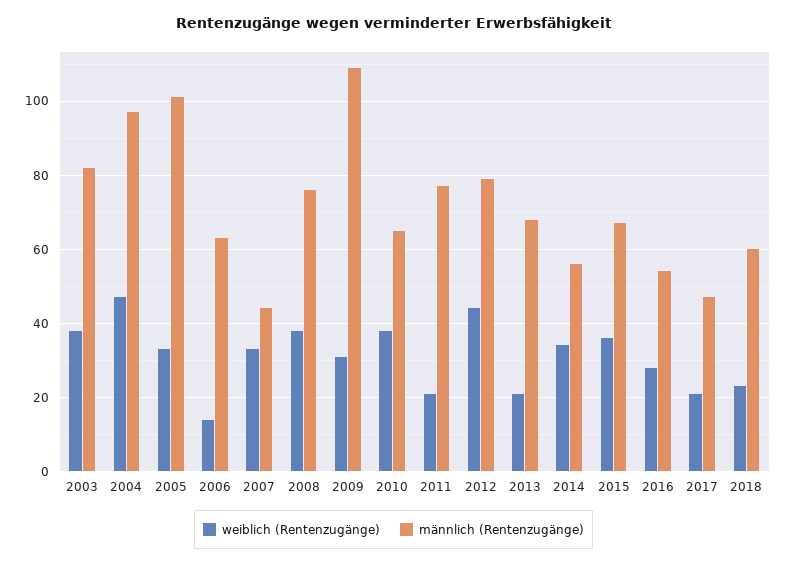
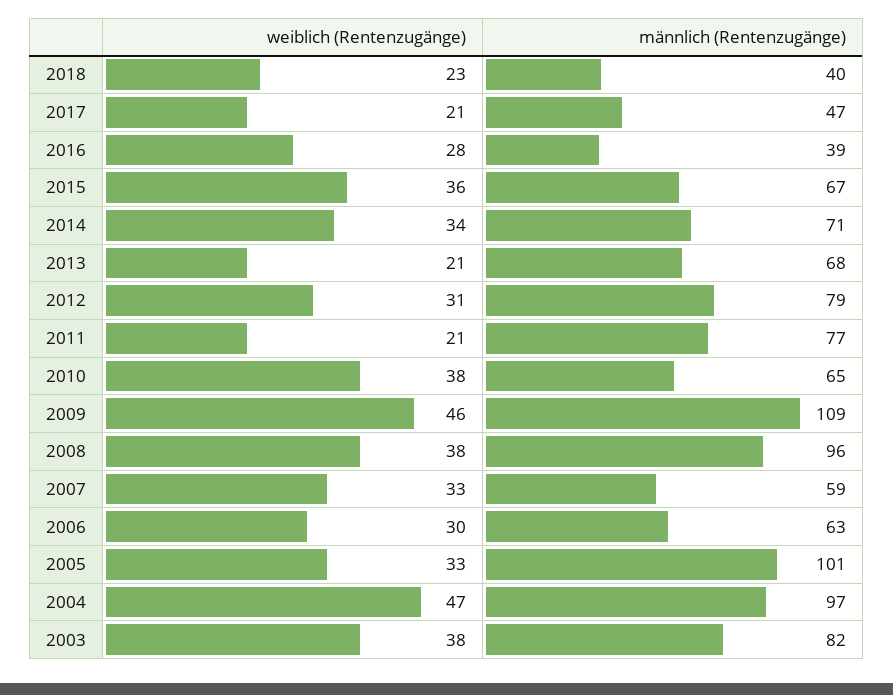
  {
    "weiblich (Rentenzugänge)": {
      "2003": 38,
      "2004": 47,
      "2005": 33,
-     "2006": 15,
+     "2006": 30,
      "2007": 33,
      "2008": 38,
-     "2009": 30,
+     "2009": 46,
      "2010": 38,
      "2011": 21,
-     "2012": 45,
+     "2012": 31,
      "2013": 21,
      "2014": 34,
      "2015": 36,
      "2016": 28,
      "2017": 21,
      "2018": 23
    },
    "männlich (Rentenzugänge)": {
      "2003": 82,
      "2004": 97,
      "2005": 101,
      "2006": 63,
-     "2007": 45,
+     "2007": 59,
-     "2008": 75,
+     "2008": 96,
      "2009": 109,
      "2010": 65,
      "2011": 77,
      "2012": 79,
      "2013": 68,
-     "2014": 55,
+     "2014": 71,
      "2015": 67,
-     "2016": 55,
+     "2016": 39,
      "2017": 47,
-     "2018": 60
+     "2018": 40
    }
  }

